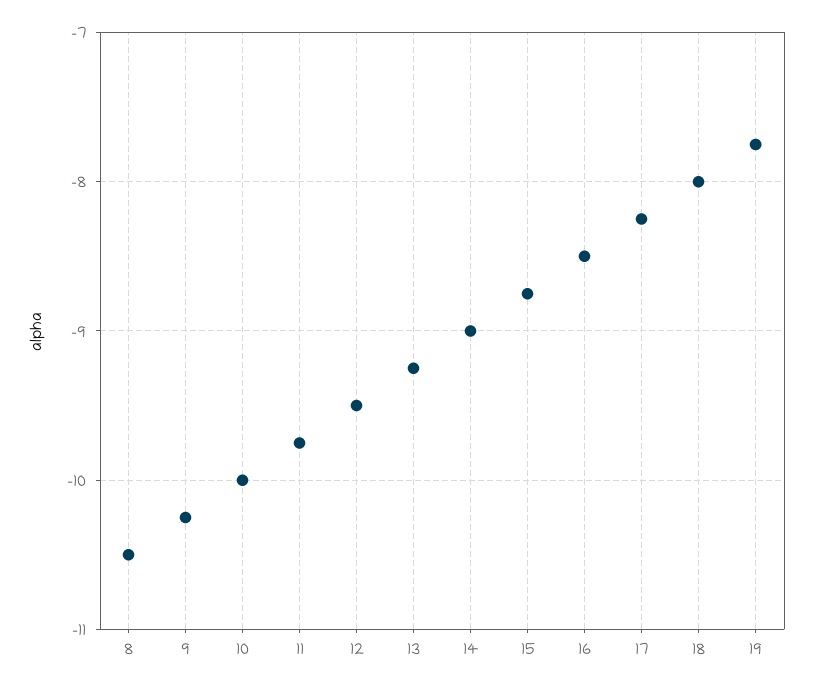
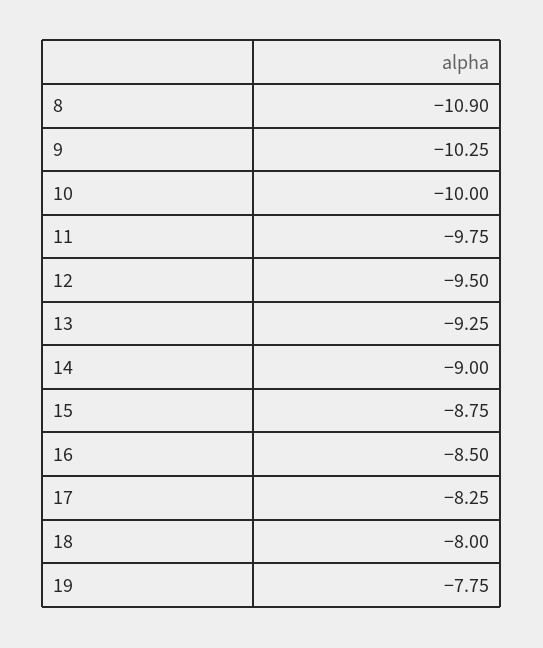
  {
-   "8": -10.5,
+   "8": -10.9,
    "9": -10.25,
    "10": -10,
    "11": -9.75,
    "12": -9.5,
    "13": -9.25,
    "14": -9,
    "15": -8.75,
    "16": -8.5,
    "17": -8.25,
    "18": -8,
    "19": -7.75
  }

